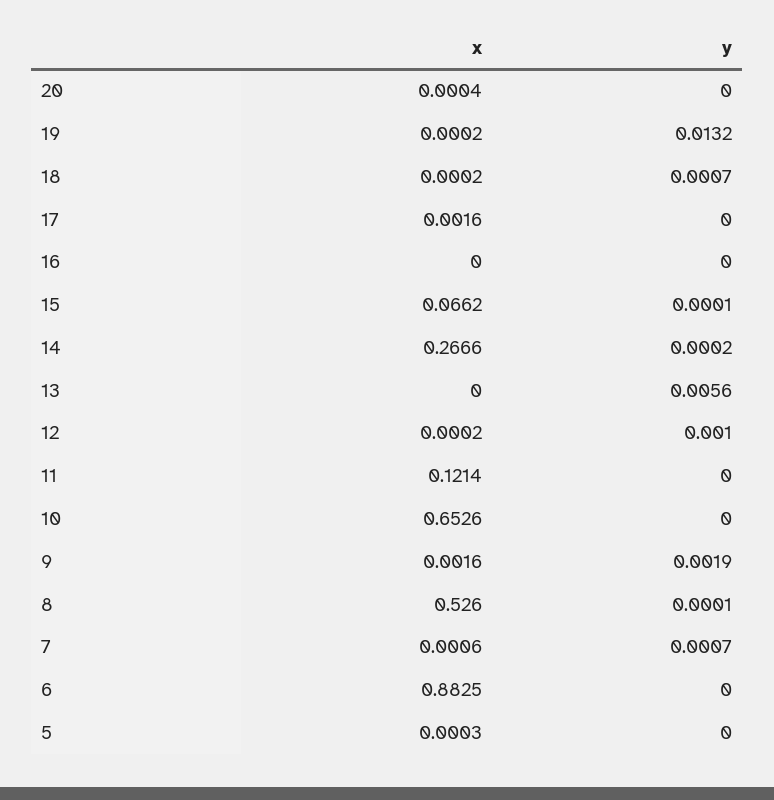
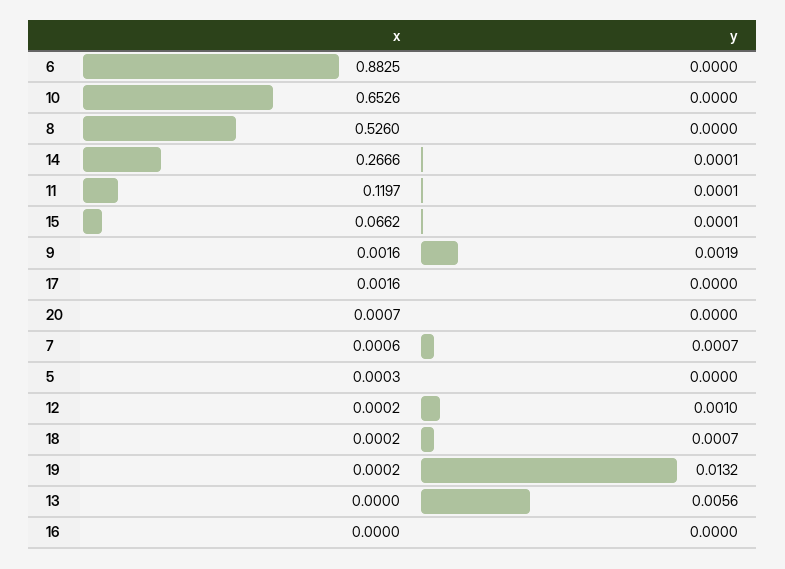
  {
    "x": {
-     "20": 0.0004,
+     "20": 0.0007,
      "19": 0.0002,
      "18": 0.0002,
      "17": 0.0016,
      "16": 0,
      "15": 0.0662,
      "14": 0.2666,
      "13": 0,
      "12": 0.0002,
-     "11": 0.1214,
+     "11": 0.1197,
      "10": 0.6526,
      "9": 0.0016,
      "8": 0.526,
      "7": 0.0006,
      "6": 0.8825,
      "5": 0.0003
    },
    "y": {
      "20": 0,
      "19": 0.0132,
      "18": 0.0007,
      "17": 0,
      "16": 0,
      "15": 0.0001,
-     "14": 0.0002,
+     "14": 0.0001,
      "13": 0.0056,
      "12": 0.001,
-     "11": 0,
+     "11": 0.0001,
      "10": 0,
      "9": 0.0019,
-     "8": 0.0001,
+     "8": 0,
      "7": 0.0007,
      "6": 0,
      "5": 0
    }
  }

